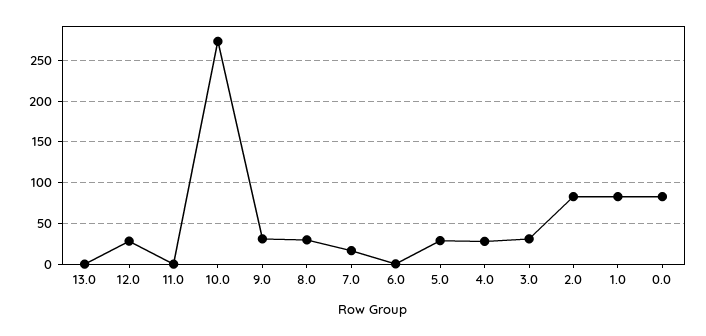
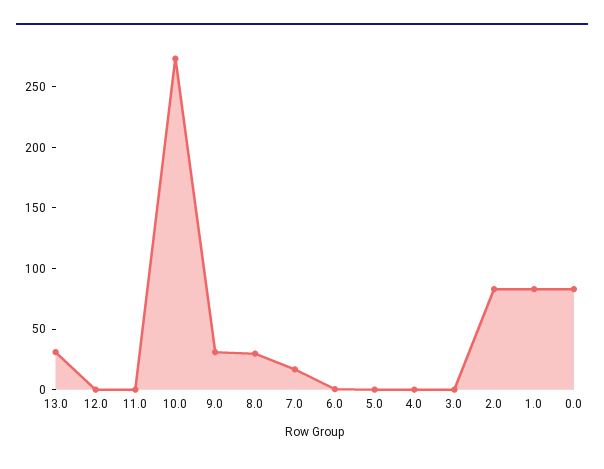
  {
-   "13.0": 0,
+   "13.0": 30,
-   "12.0": 30,
+   "12.0": 0,
    "11.0": 0,
    "10.0": 270,
    "9.0": 30,
    "8.0": 30,
    "7.0": 20,
    "6.0": 0,
-   "5.0": 30,
+   "5.0": 0,
-   "4.0": 30,
+   "4.0": 0,
-   "3.0": 30,
+   "3.0": 0,
    "2.0": 80,
    "1.0": 80,
    "0.0": 80
  }

